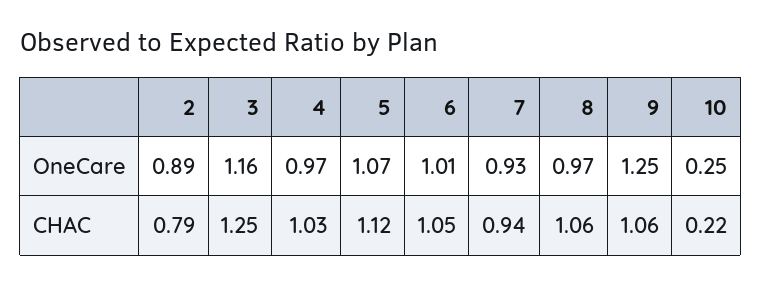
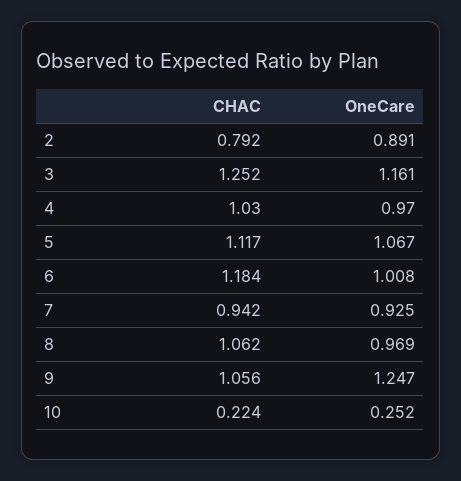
  {
    "2": {
      "OneCare": 0.891,
      "CHAC": 0.792
    },
    "3": {
      "OneCare": 1.161,
      "CHAC": 1.252
    },
    "4": {
      "OneCare": 0.97,
      "CHAC": 1.03
    },
    "5": {
      "OneCare": 1.067,
      "CHAC": 1.117
    },
    "6": {
      "OneCare": 1.008,
-     "CHAC": 1.05
+     "CHAC": 1.184
    },
    "7": {
      "OneCare": 0.925,
      "CHAC": 0.942
    },
    "8": {
      "OneCare": 0.969,
      "CHAC": 1.062
    },
    "9": {
      "OneCare": 1.247,
      "CHAC": 1.056
    },
    "10": {
      "OneCare": 0.252,
      "CHAC": 0.224
    }
  }

